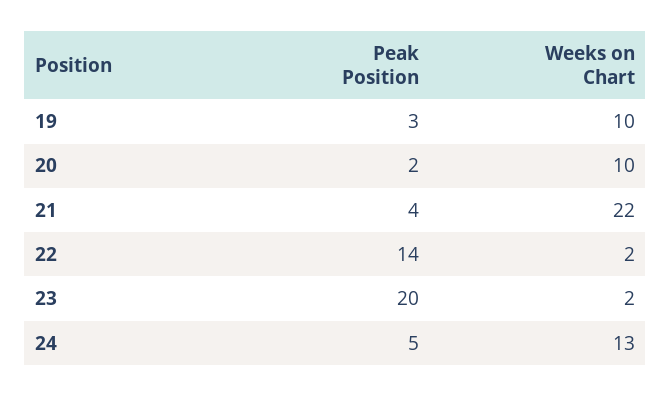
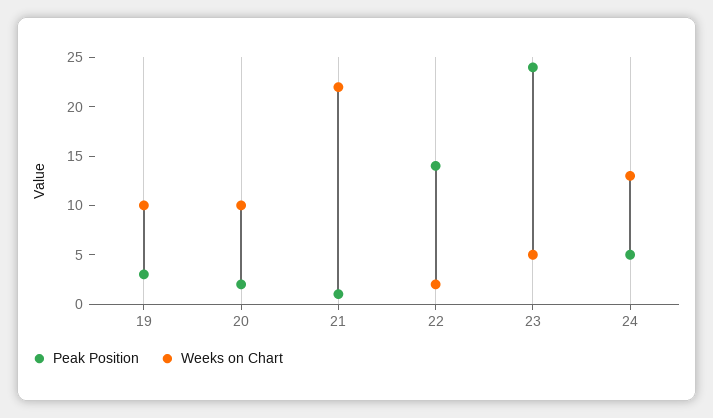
  {
    "Peak Position": {
      "19": 3,
      "20": 2,
-     "21": 4,
+     "21": 1,
      "22": 14,
-     "23": 20,
+     "23": 24,
      "24": 5
    },
    "Weeks on Chart": {
      "19": 10,
      "20": 10,
      "21": 22,
      "22": 2,
-     "23": 2,
+     "23": 5,
      "24": 13
    }
  }

